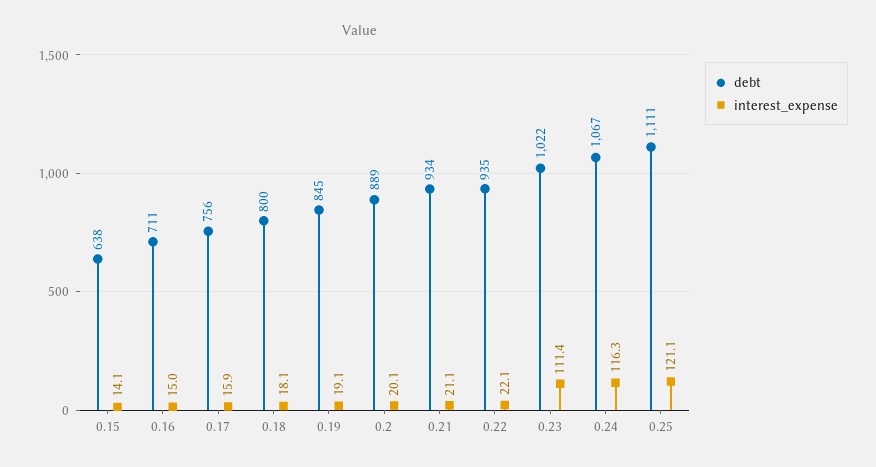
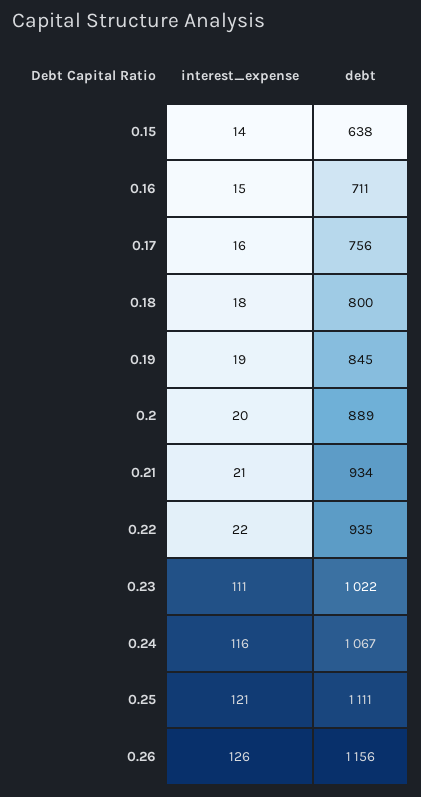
  {
    "debt": {
      "0.15": 638,
      "0.16": 711,
      "0.17": 756,
      "0.18": 800,
      "0.19": 845,
      "0.2": 889,
      "0.21": 934,
      "0.22": 935,
      "0.23": 1022,
      "0.24": 1067,
-     "0.25": 1111
+     "0.25": 1111,
+     "0.26": 1156
    },
    "interest_expense": {
      "0.15": 14.1,
      "0.16": 15,
      "0.17": 15.9,
      "0.18": 18.1,
      "0.19": 19.1,
      "0.2": 20.1,
      "0.21": 21.1,
      "0.22": 22.1,
      "0.23": 111.4,
      "0.24": 116.3,
-     "0.25": 121.1
+     "0.25": 121.1,
+     "0.26": 126
    }
  }

